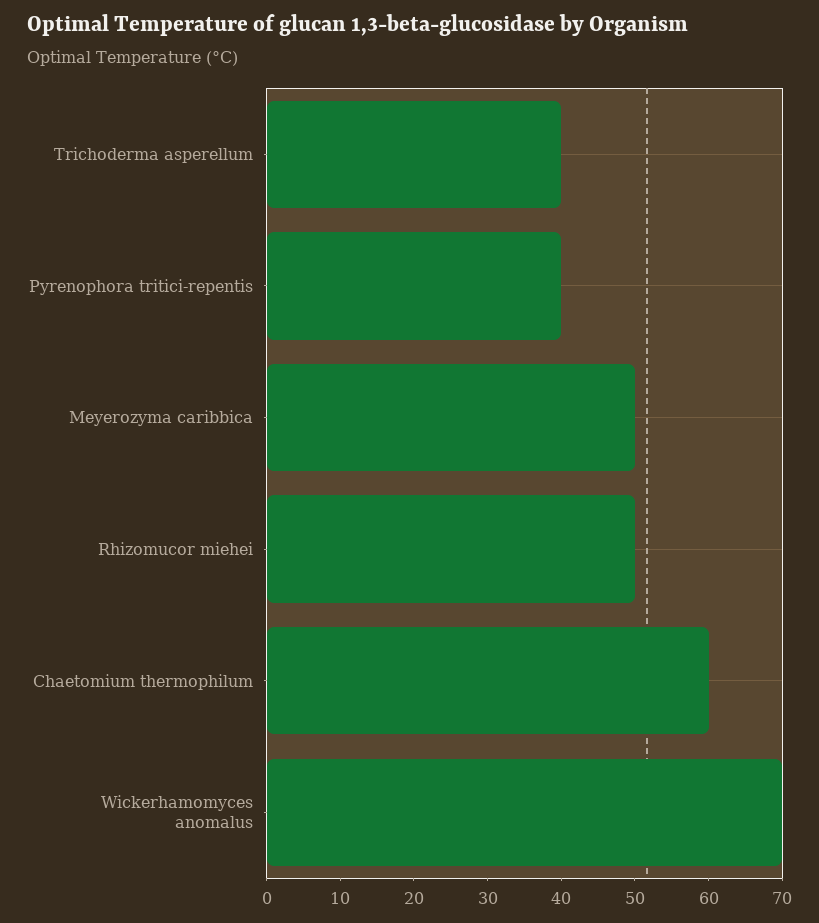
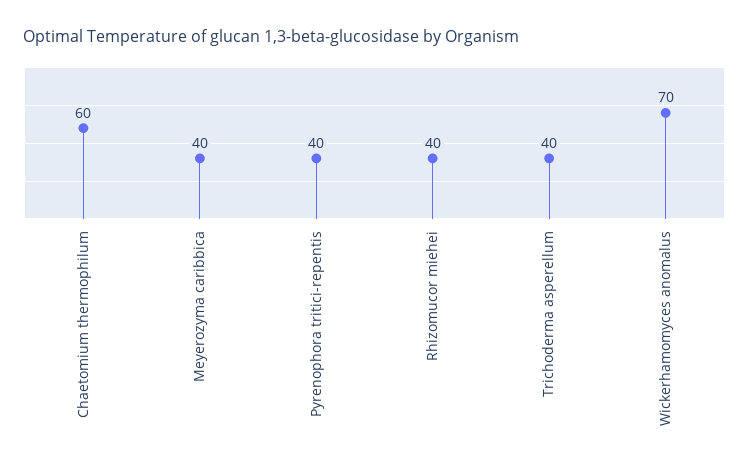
  {
    "Trichoderma asperellum": 40,
    "Pyrenophora tritici-repentis": 40,
-   "Meyerozyma caribbica": 50,
+   "Meyerozyma caribbica": 40,
-   "Rhizomucor miehei": 50,
+   "Rhizomucor miehei": 40,
    "Chaetomium thermophilum": 60,
    "Wickerhamomyces anomalus": 70
  }

